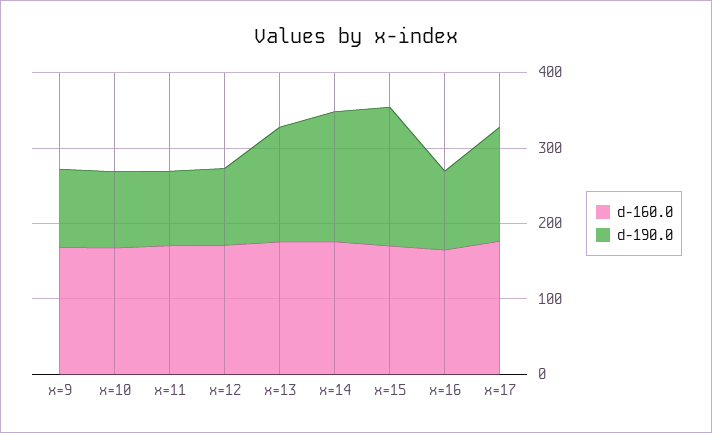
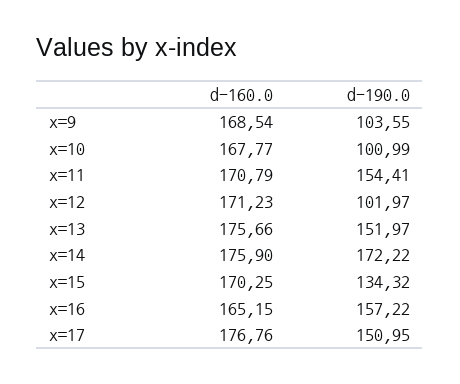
  {
    "d-160.0": {
      "x=9": 168.54,
      "x=10": 167.77,
      "x=11": 170.79,
      "x=12": 171.23,
      "x=13": 175.66,
      "x=14": 175.9,
      "x=15": 170.25,
      "x=16": 165.15,
      "x=17": 176.76
    },
    "d-190.0": {
      "x=9": 103.55,
      "x=10": 100.99,
-     "x=11": 100,
+     "x=11": 154.41,
      "x=12": 101.97,
      "x=13": 151.97,
      "x=14": 172.22,
-     "x=15": 180,
+     "x=15": 134.32,
-     "x=16": 100,
+     "x=16": 157.22,
      "x=17": 150.95
    }
  }

